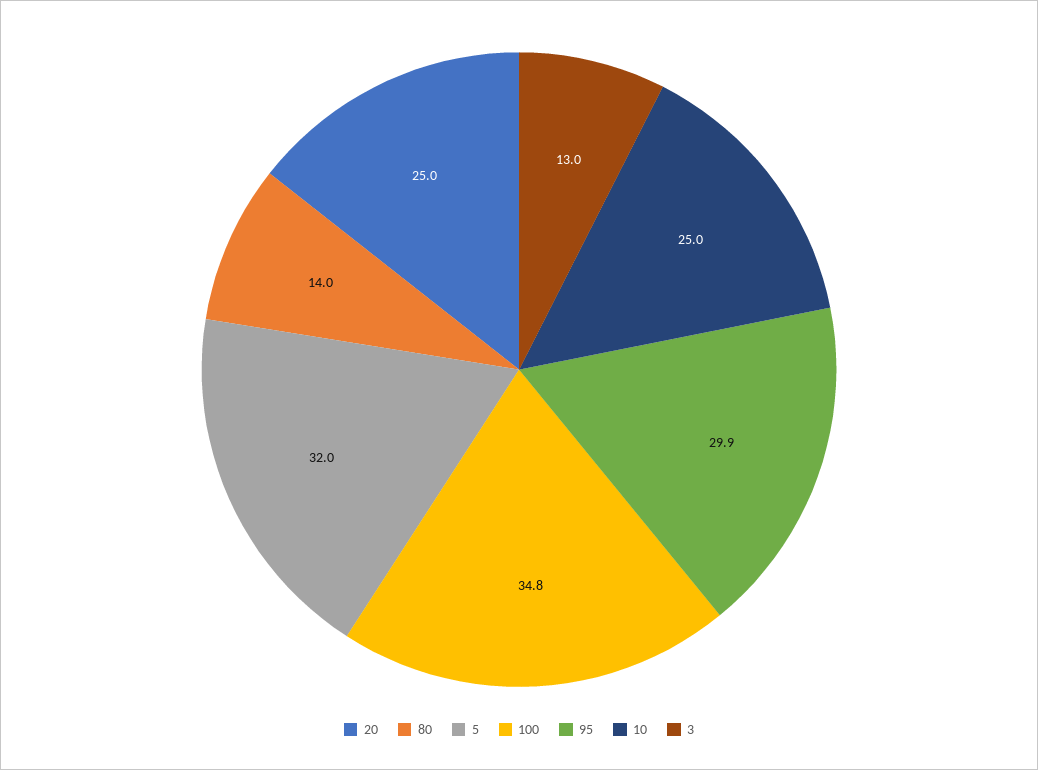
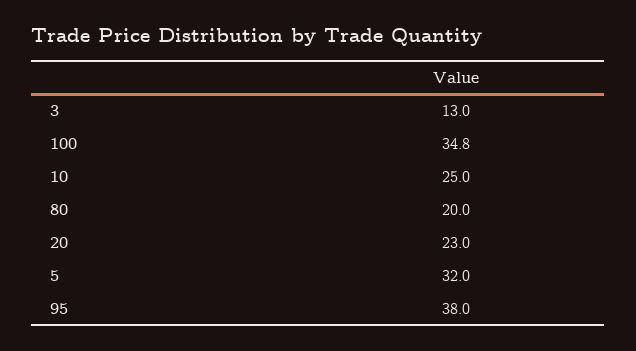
  {
-   "20": 25,
+   "20": 23,
-   "80": 14,
+   "80": 20,
    "5": 32,
    "100": 34.8,
-   "95": 29.9,
+   "95": 38,
    "10": 25,
    "3": 13
  }

